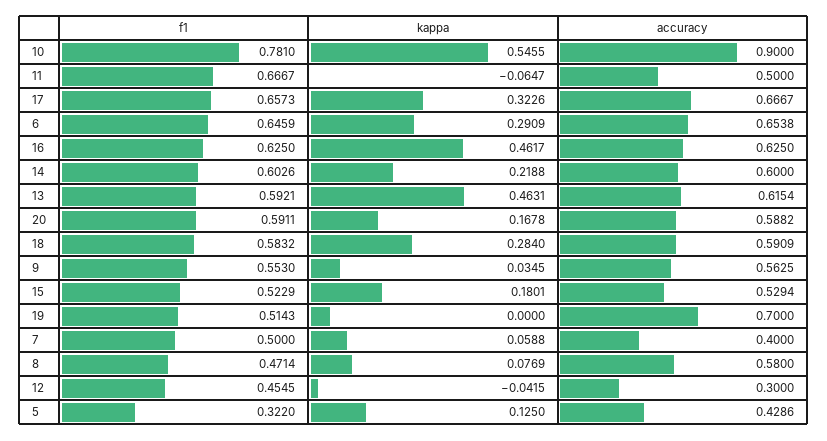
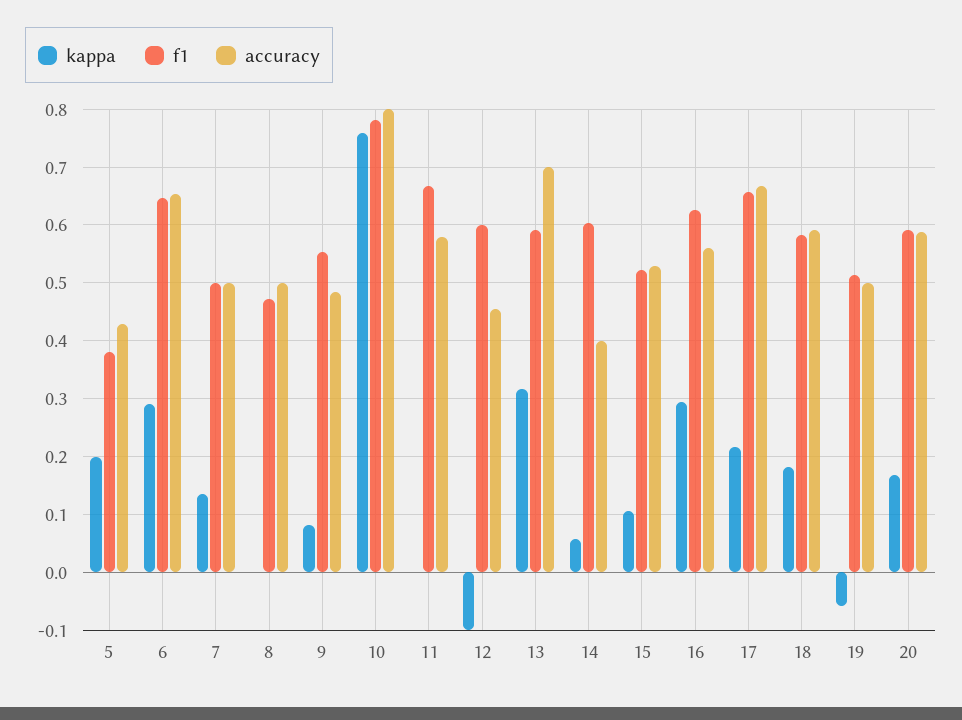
  {
    "f1": {
      "10": 0.781,
      "11": 0.6667,
      "17": 0.6573,
      "6": 0.6459,
      "16": 0.625,
      "14": 0.6026,
      "13": 0.5921,
      "20": 0.5911,
      "18": 0.5832,
      "9": 0.553,
      "15": 0.5229,
      "19": 0.5143,
      "7": 0.5,
      "8": 0.4714,
-     "12": 0.4545,
+     "12": 0.6,
-     "5": 0.322
+     "5": 0.38
    },
    "kappa": {
-     "10": 0.5455,
+     "10": 0.76,
-     "11": -0.0647,
+     "11": 0,
-     "17": 0.3226,
+     "17": 0.22,
      "6": 0.2909,
-     "16": 0.4617,
+     "16": 0.3,
-     "14": 0.2188,
+     "14": 0.06,
-     "13": 0.4631,
+     "13": 0.32,
      "20": 0.1678,
-     "18": 0.284,
+     "18": 0.18,
-     "9": 0.0345,
+     "9": 0.08,
-     "15": 0.1801,
+     "15": 0.1,
-     "19": 0,
+     "19": -0.06,
-     "7": 0.0588,
+     "7": 0.14,
-     "8": 0.0769,
+     "8": 0,
-     "12": -0.0415,
+     "12": -0.1,
-     "5": 0.125
+     "5": 0.2
    },
    "accuracy": {
-     "10": 0.9,
+     "10": 0.8,
-     "11": 0.5,
+     "11": 0.58,
      "17": 0.6667,
      "6": 0.6538,
-     "16": 0.625,
+     "16": 0.56,
-     "14": 0.6,
+     "14": 0.4,
-     "13": 0.6154,
+     "13": 0.7,
      "20": 0.5882,
      "18": 0.5909,
-     "9": 0.5625,
+     "9": 0.48,
      "15": 0.5294,
-     "19": 0.7,
+     "19": 0.5,
-     "7": 0.4,
+     "7": 0.5,
-     "8": 0.58,
+     "8": 0.5,
-     "12": 0.3,
+     "12": 0.46,
      "5": 0.4286
    }
  }

